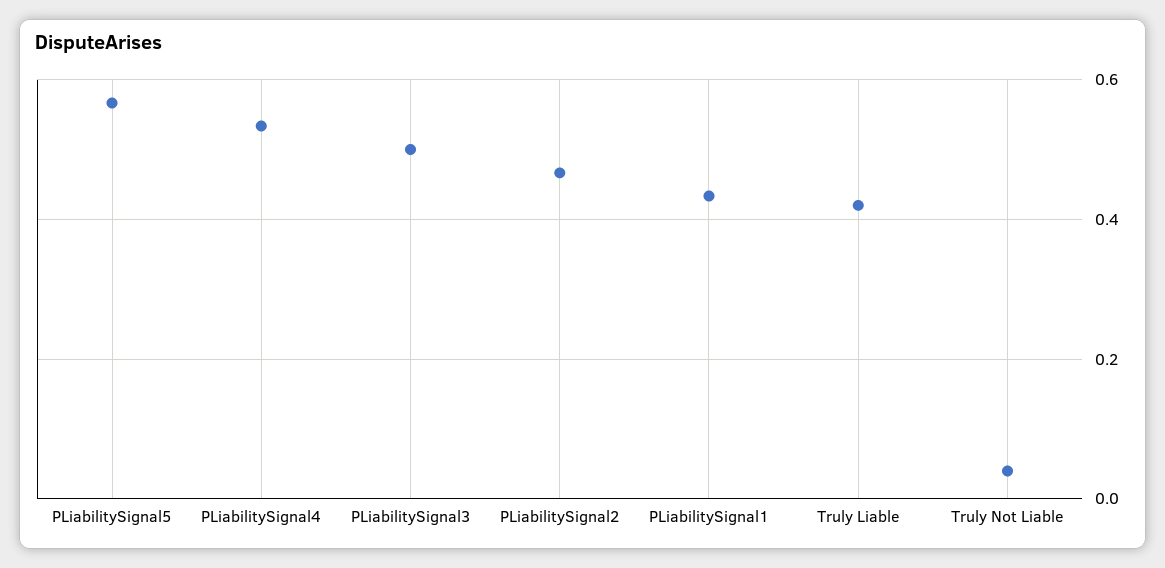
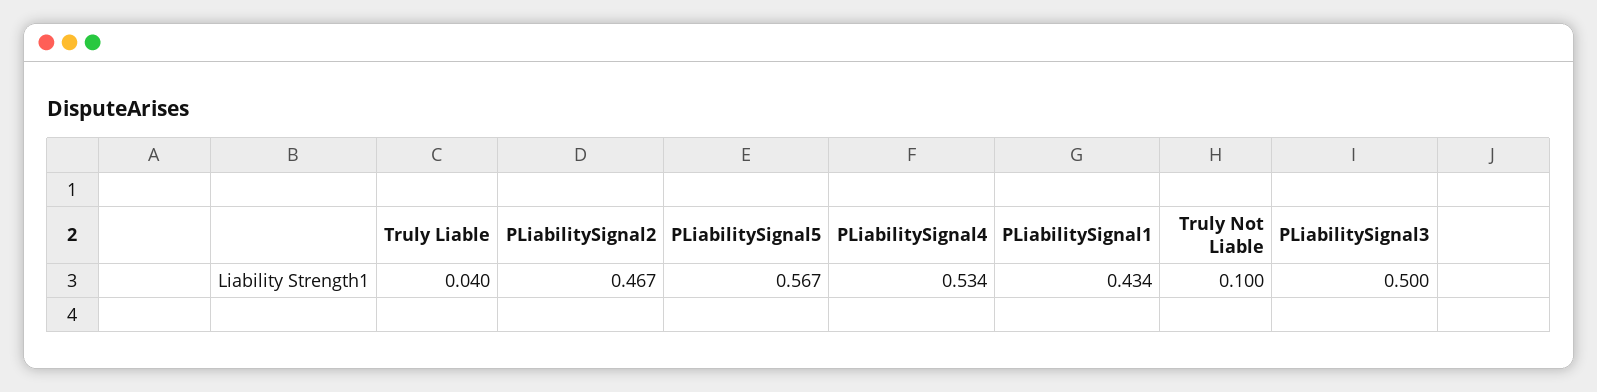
  {
    "PLiabilitySignal5": 0.567,
    "PLiabilitySignal4": 0.534,
    "PLiabilitySignal3": 0.5,
    "PLiabilitySignal2": 0.467,
    "PLiabilitySignal1": 0.434,
-   "Truly Liable": 0.42,
+   "Truly Liable": 0.04,
-   "Truly Not Liable": 0.04
+   "Truly Not Liable": 0.1
  }

